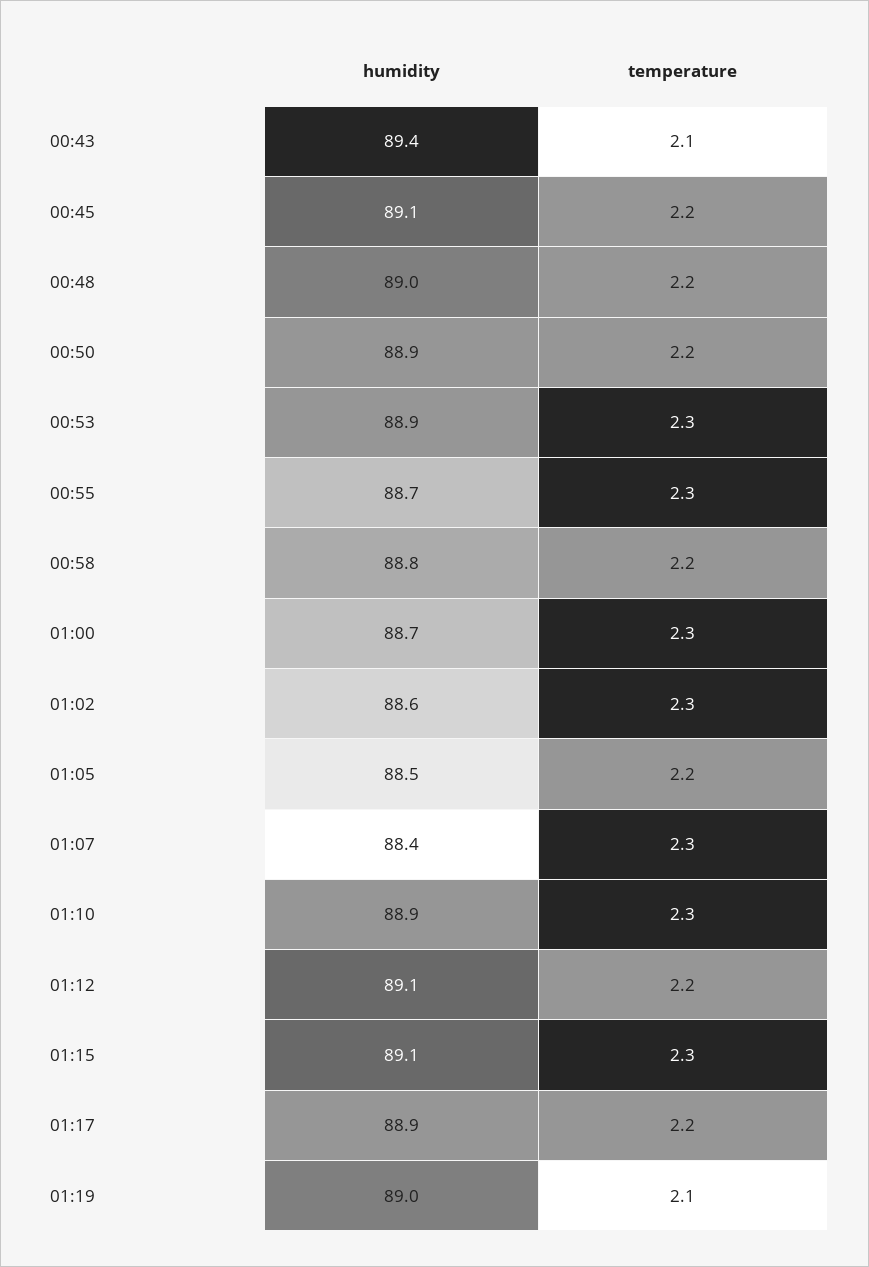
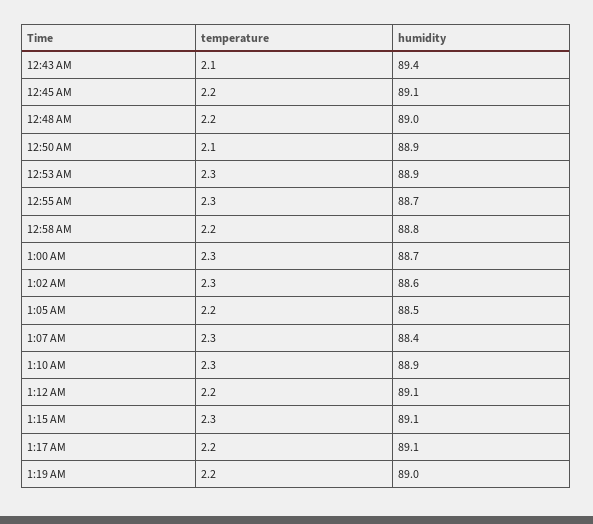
  {
    "humidity": {
      "00:43": 89.4,
      "00:45": 89.1,
      "00:48": 89,
      "00:50": 88.9,
      "00:53": 88.9,
      "00:55": 88.7,
      "00:58": 88.8,
      "01:00": 88.7,
      "01:02": 88.6,
      "01:05": 88.5,
      "01:07": 88.4,
      "01:10": 88.9,
      "01:12": 89.1,
      "01:15": 89.1,
-     "01:17": 88.9,
+     "01:17": 89.1,
      "01:19": 89
    },
    "temperature": {
      "00:43": 2.1,
      "00:45": 2.2,
      "00:48": 2.2,
-     "00:50": 2.2,
+     "00:50": 2.1,
      "00:53": 2.3,
      "00:55": 2.3,
      "00:58": 2.2,
      "01:00": 2.3,
      "01:02": 2.3,
      "01:05": 2.2,
      "01:07": 2.3,
      "01:10": 2.3,
      "01:12": 2.2,
      "01:15": 2.3,
      "01:17": 2.2,
-     "01:19": 2.1
+     "01:19": 2.2
    }
  }

